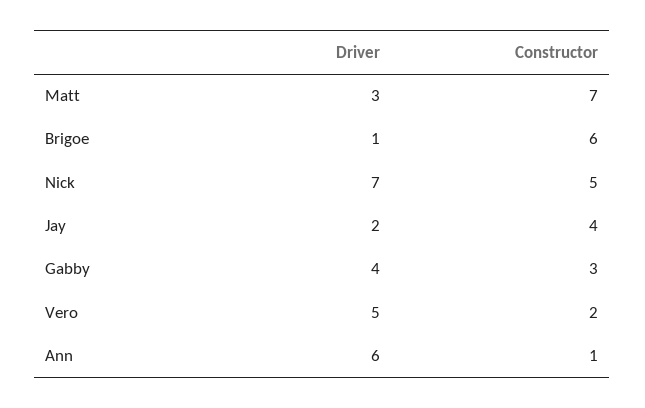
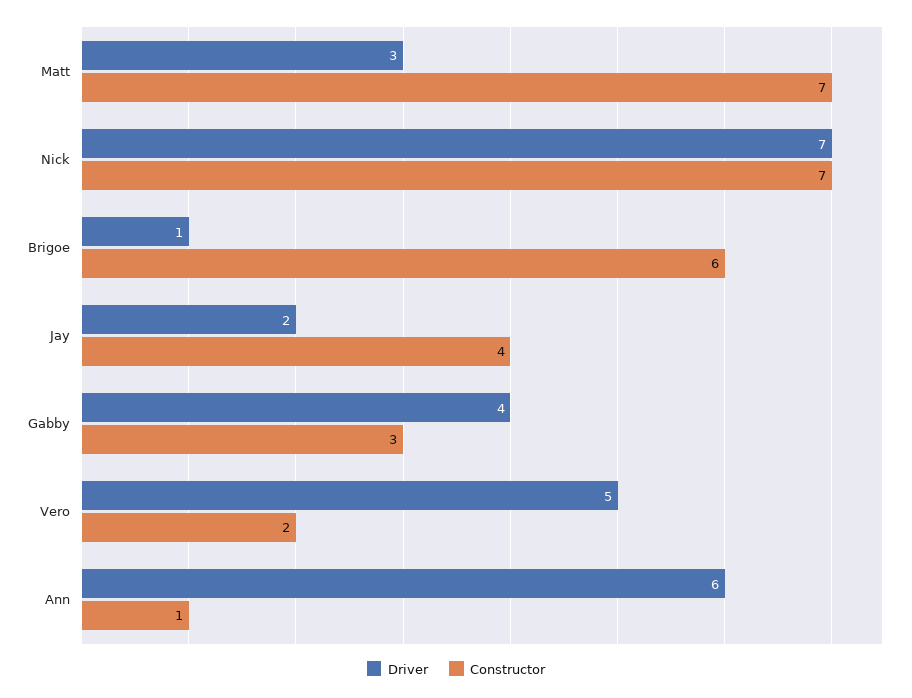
  {
    "Driver": {
      "Matt": 3,
      "Brigoe": 1,
      "Nick": 7,
      "Jay": 2,
      "Gabby": 4,
      "Vero": 5,
      "Ann": 6
    },
    "Constructor": {
      "Matt": 7,
      "Brigoe": 6,
-     "Nick": 5,
+     "Nick": 7,
      "Jay": 4,
      "Gabby": 3,
      "Vero": 2,
      "Ann": 1
    }
  }

